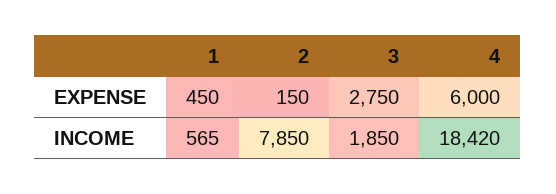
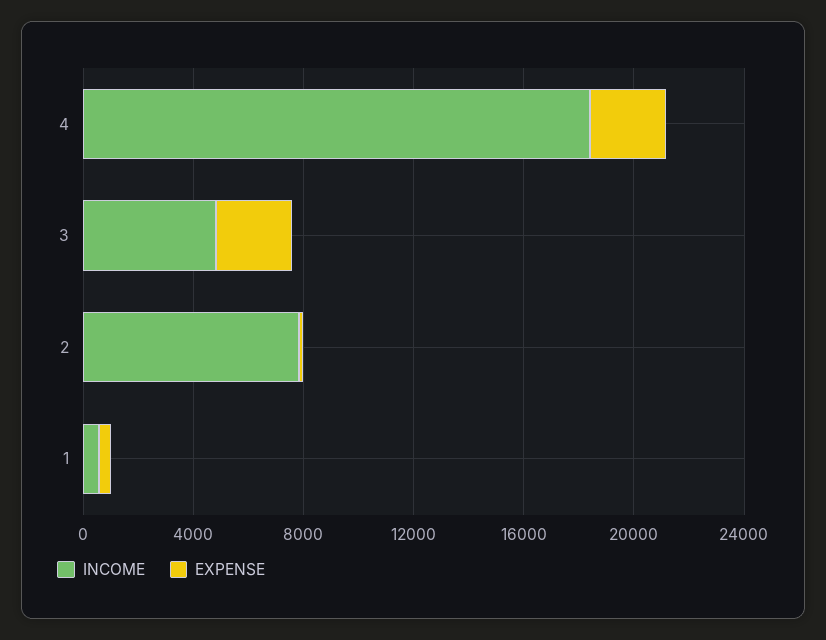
  {
    "EXPENSE": {
      "1": 450,
      "2": 150,
      "3": 2750,
-     "4": 6000
+     "4": 3000
    },
    "INCOME": {
      "1": 565,
      "2": 7850,
-     "3": 1850,
+     "3": 5000,
      "4": 18420
    }
  }

